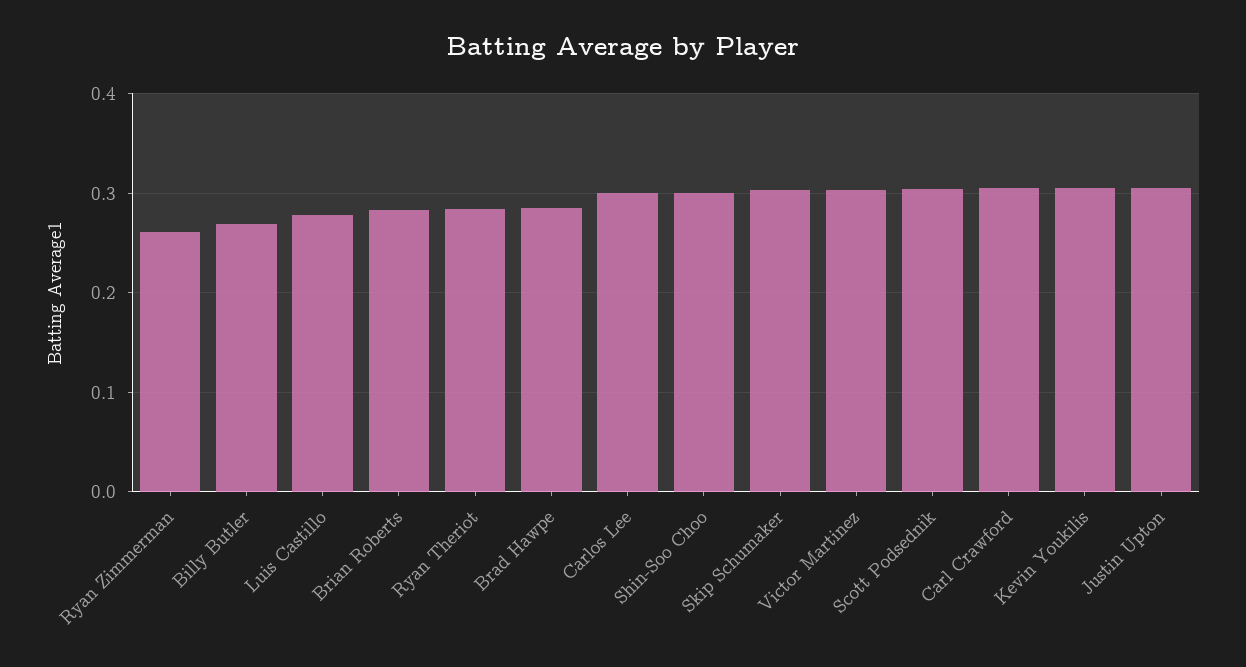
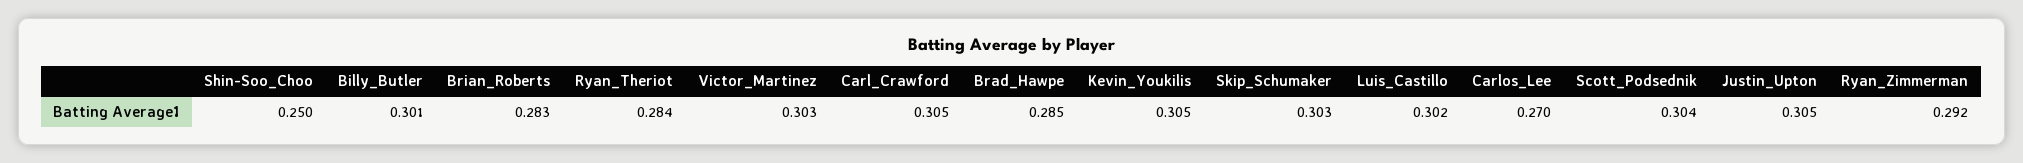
  {
-   "Ryan Zimmerman": 0.26,
+   "Ryan Zimmerman": 0.292,
-   "Billy Butler": 0.27,
+   "Billy Butler": 0.301,
-   "Luis Castillo": 0.28,
+   "Luis Castillo": 0.302,
    "Brian Roberts": 0.283,
    "Ryan Theriot": 0.284,
    "Brad Hawpe": 0.285,
-   "Carlos Lee": 0.3,
+   "Carlos Lee": 0.27,
-   "Shin-Soo Choo": 0.3,
+   "Shin-Soo Choo": 0.25,
    "Skip Schumaker": 0.303,
    "Victor Martinez": 0.303,
    "Scott Podsednik": 0.304,
    "Carl Crawford": 0.305,
    "Kevin Youkilis": 0.305,
    "Justin Upton": 0.305
  }

